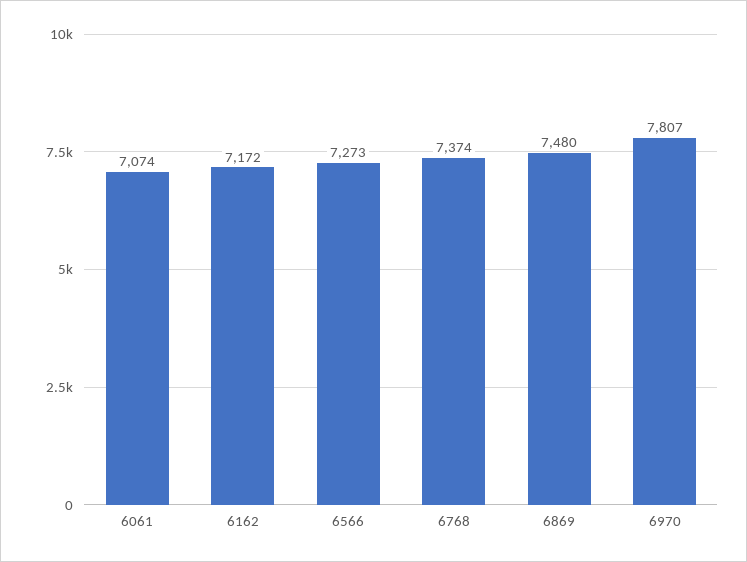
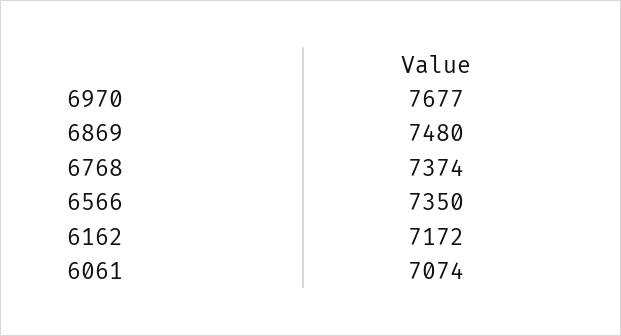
  {
    "6061": 7074,
    "6162": 7172,
-   "6566": 7273,
+   "6566": 7350,
    "6768": 7374,
    "6869": 7480,
-   "6970": 7807
+   "6970": 7677
  }

